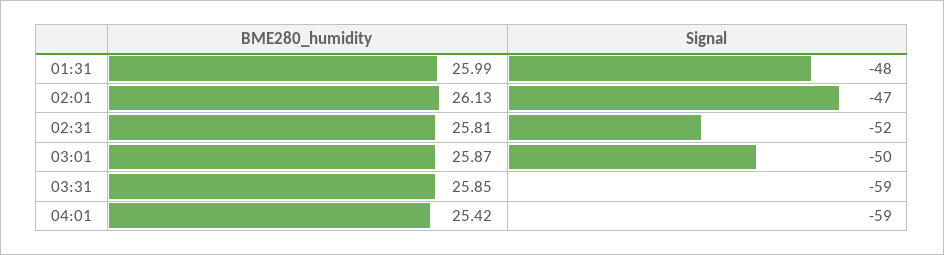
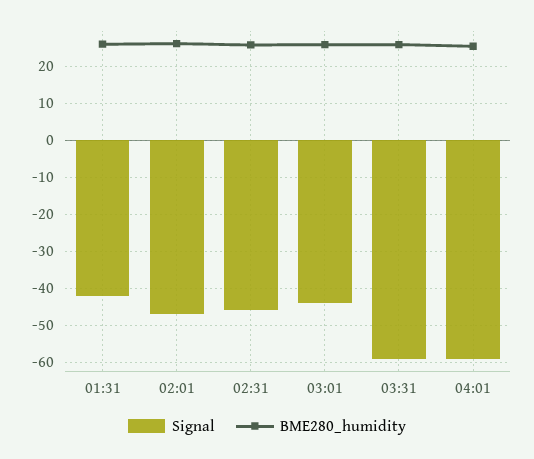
  {
    "BME280_humidity": {
      "01:31": 25.99,
      "02:01": 26.13,
      "02:31": 25.81,
      "03:01": 25.87,
      "03:31": 25.85,
      "04:01": 25.42
    },
    "Signal": {
-     "01:31": -48,
+     "01:31": -42,
      "02:01": -47,
-     "02:31": -52,
+     "02:31": -46,
-     "03:01": -50,
+     "03:01": -44,
      "03:31": -59,
      "04:01": -59
    }
  }

